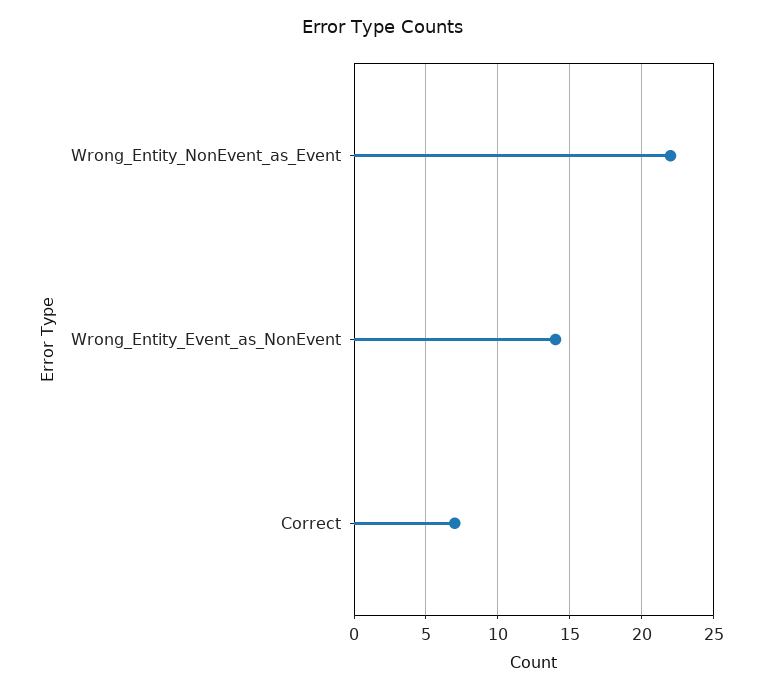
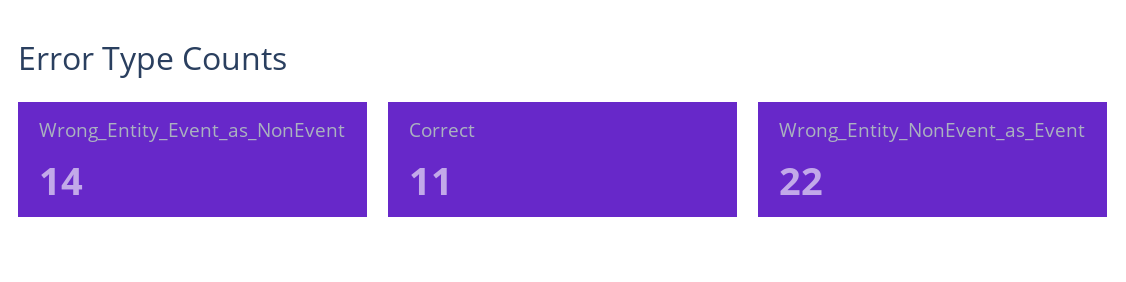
  {
    "Wrong_Entity_NonEvent_as_Event": 22,
    "Wrong_Entity_Event_as_NonEvent": 14,
-   "Correct": 7
+   "Correct": 11
  }

